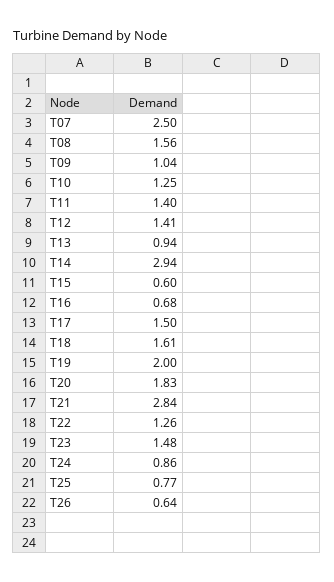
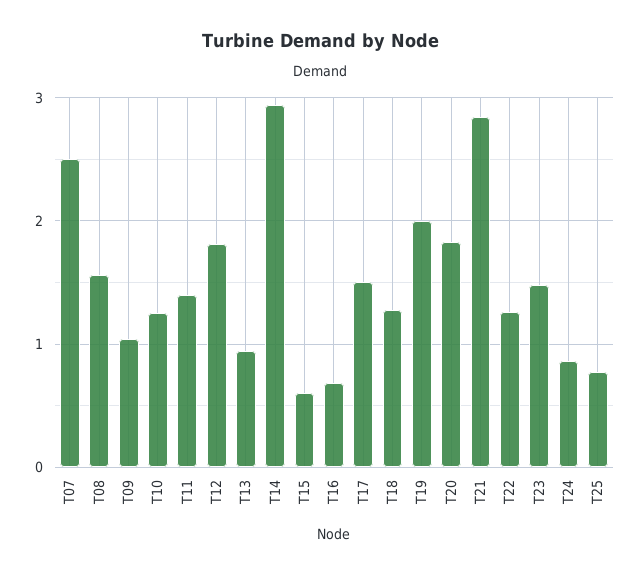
  {
    "T07": 2.5,
    "T08": 1.56,
    "T09": 1.04,
    "T10": 1.25,
    "T11": 1.4,
-   "T12": 1.41,
+   "T12": 1.8,
    "T13": 0.94,
    "T14": 2.94,
    "T15": 0.6,
    "T16": 0.68,
    "T17": 1.5,
-   "T18": 1.61,
+   "T18": 1.3,
    "T19": 2,
    "T20": 1.83,
    "T21": 2.84,
    "T22": 1.26,
    "T23": 1.48,
    "T24": 0.86,
-   "T25": 0.77,
+   "T25": 0.77
-   "T26": 0.64
  }

